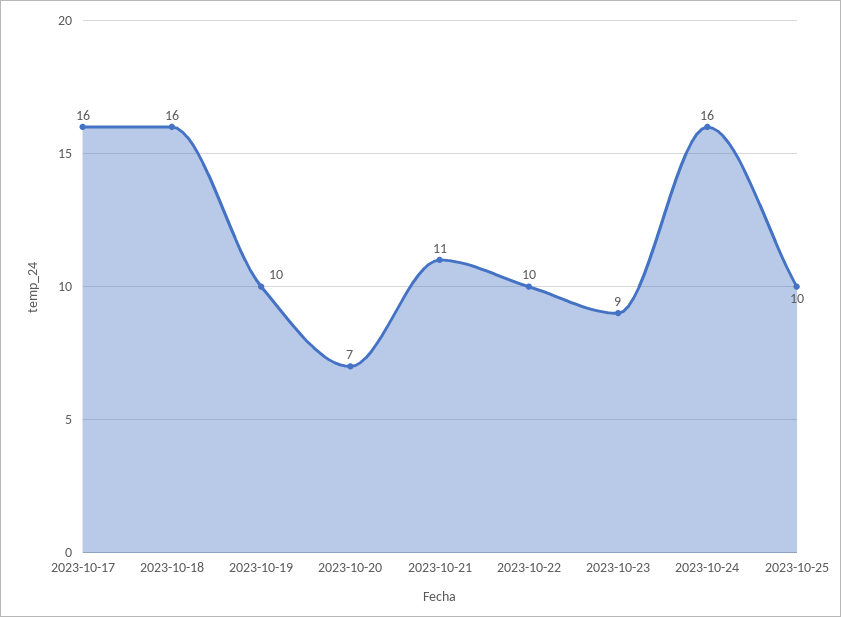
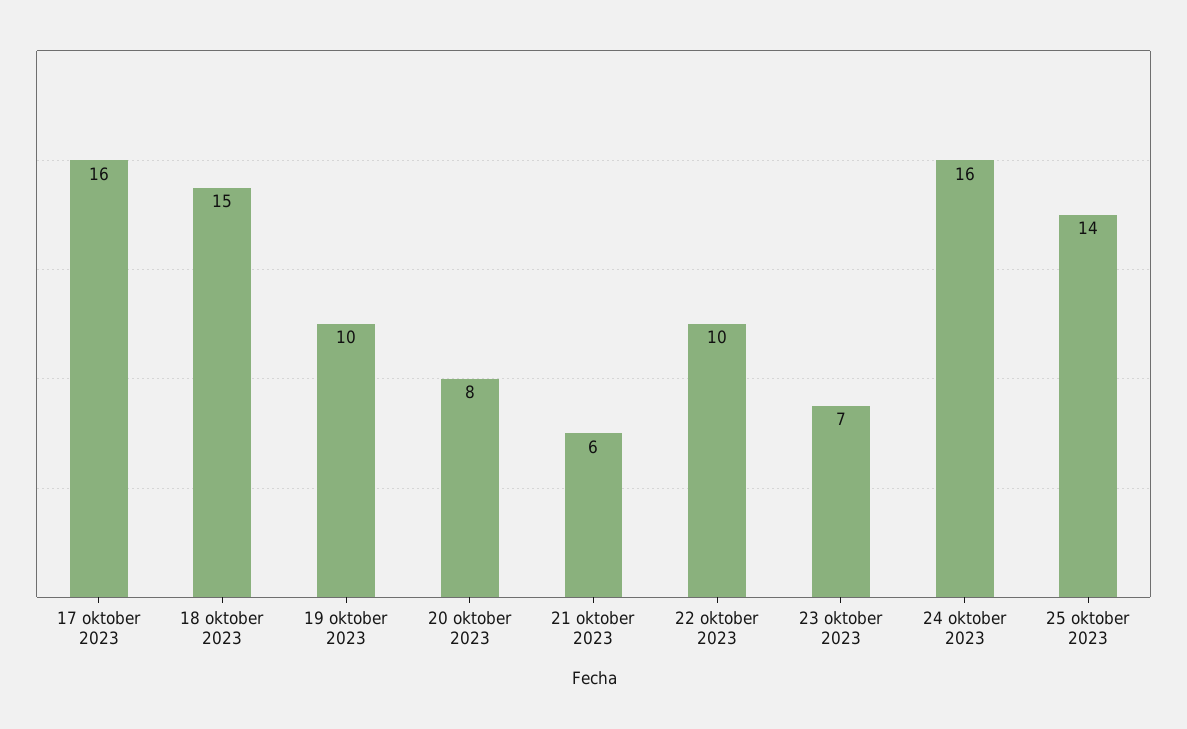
  {
    "2023-10-17": 16,
-   "2023-10-18": 16,
+   "2023-10-18": 15,
    "2023-10-19": 10,
-   "2023-10-20": 7,
+   "2023-10-20": 8,
-   "2023-10-21": 11,
+   "2023-10-21": 6,
    "2023-10-22": 10,
-   "2023-10-23": 9,
+   "2023-10-23": 7,
    "2023-10-24": 16,
-   "2023-10-25": 10
+   "2023-10-25": 14
  }

